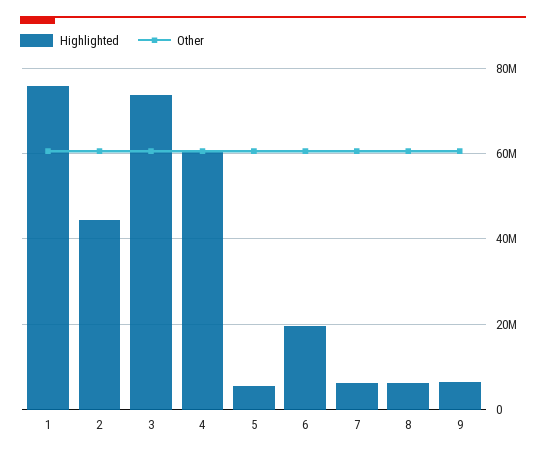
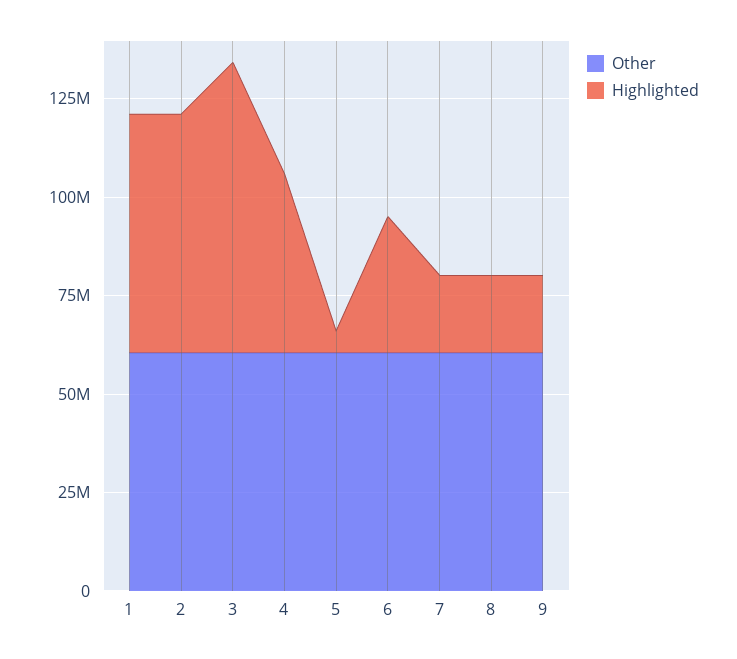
  {
    "Highlighted": {
-     "1": 76000000,
+     "1": 60000000,
-     "2": 44000000,
+     "2": 60000000,
      "3": 74000000,
-     "4": 60000000,
+     "4": 45000000,
      "5": 6000000,
-     "6": 20000000,
+     "6": 35000000,
-     "7": 6000000,
+     "7": 20000000,
-     "8": 6000000,
+     "8": 20000000,
-     "9": 6000000
+     "9": 20000000
    },
    "Other": {
      "1": 60000000,
      "2": 60000000,
      "3": 60000000,
      "4": 60000000,
      "5": 60000000,
      "6": 60000000,
      "7": 60000000,
      "8": 60000000,
      "9": 60000000
    }
  }

